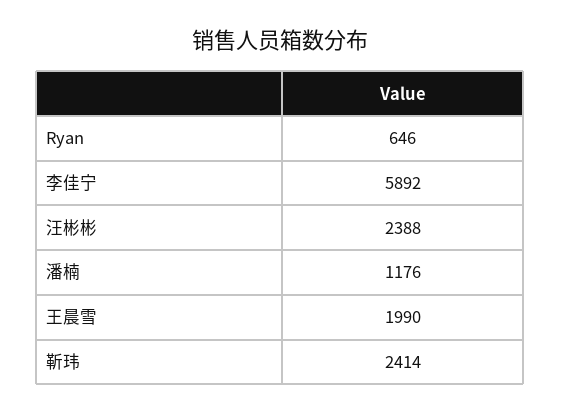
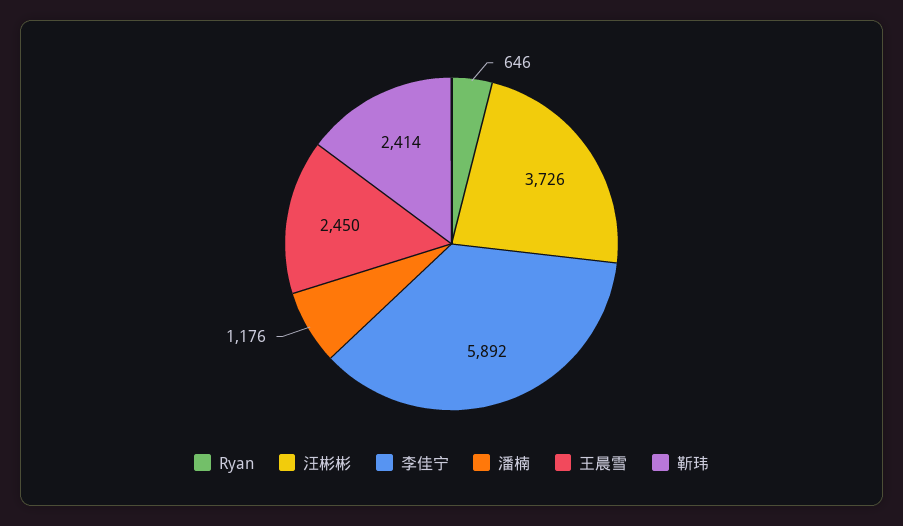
  {
    "Ryan": 646,
    "李佳宁": 5892,
-   "汪彬彬": 2388,
+   "汪彬彬": 3726,
    "潘楠": 1176,
-   "王晨雪": 1990,
+   "王晨雪": 2450,
    "靳玮": 2414
  }

